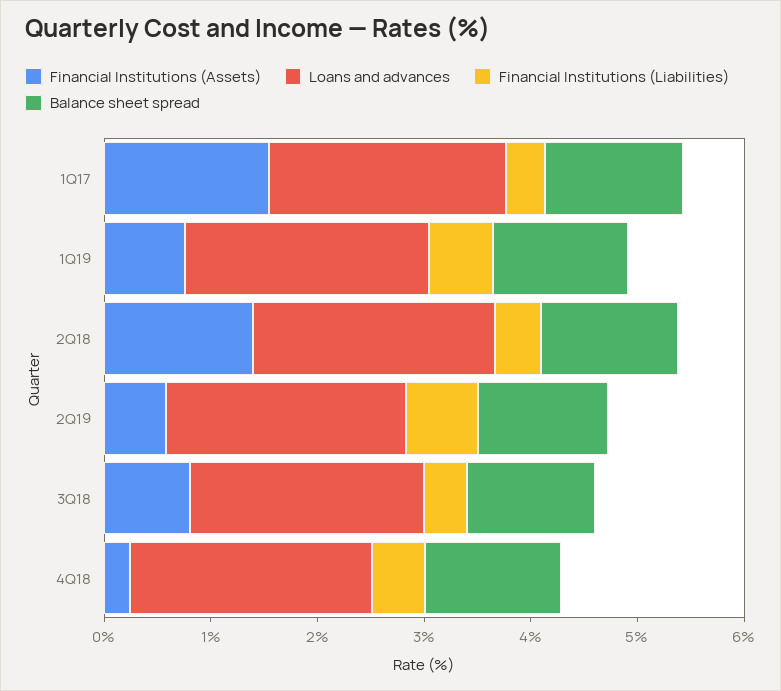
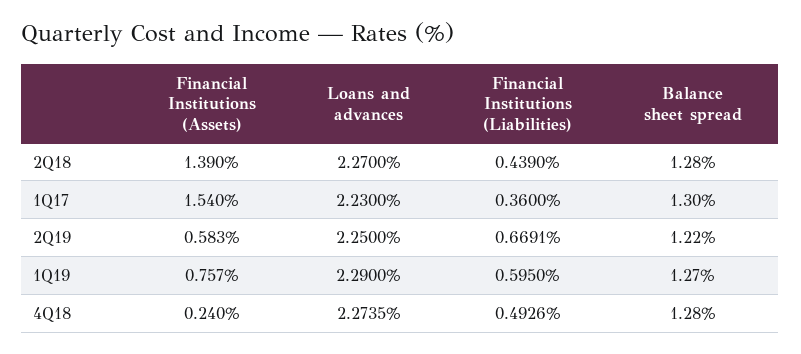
  {
    "Financial Institutions (Assets)": {
      "1Q17": 1.54,
      "1Q19": 0.757,
      "2Q18": 1.39,
      "2Q19": 0.583,
-     "3Q18": 0.8,
      "4Q18": 0.24
    },
    "Loans and advances": {
      "1Q17": 2.23,
      "1Q19": 2.29,
      "2Q18": 2.27,
      "2Q19": 2.25,
-     "3Q18": 2.2,
      "4Q18": 2.2735
    },
    "Financial Institutions (Liabilities)": {
      "1Q17": 0.36,
      "1Q19": 0.595,
      "2Q18": 0.439,
      "2Q19": 0.6691,
-     "3Q18": 0.4,
      "4Q18": 0.4926
    },
    "Balance sheet spread": {
      "1Q17": 1.3,
      "1Q19": 1.27,
      "2Q18": 1.28,
      "2Q19": 1.22,
-     "3Q18": 1.2,
      "4Q18": 1.28
    }
  }

